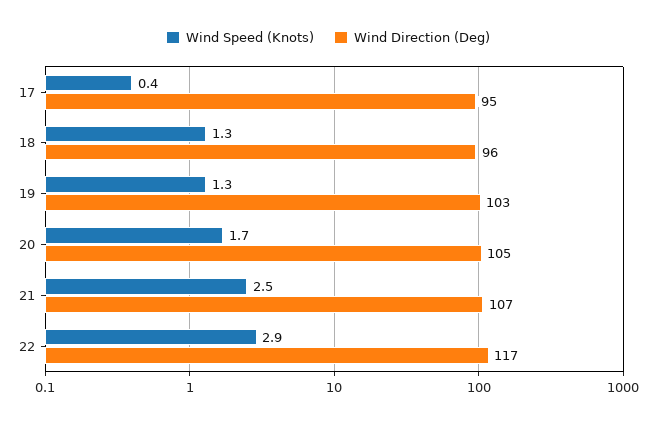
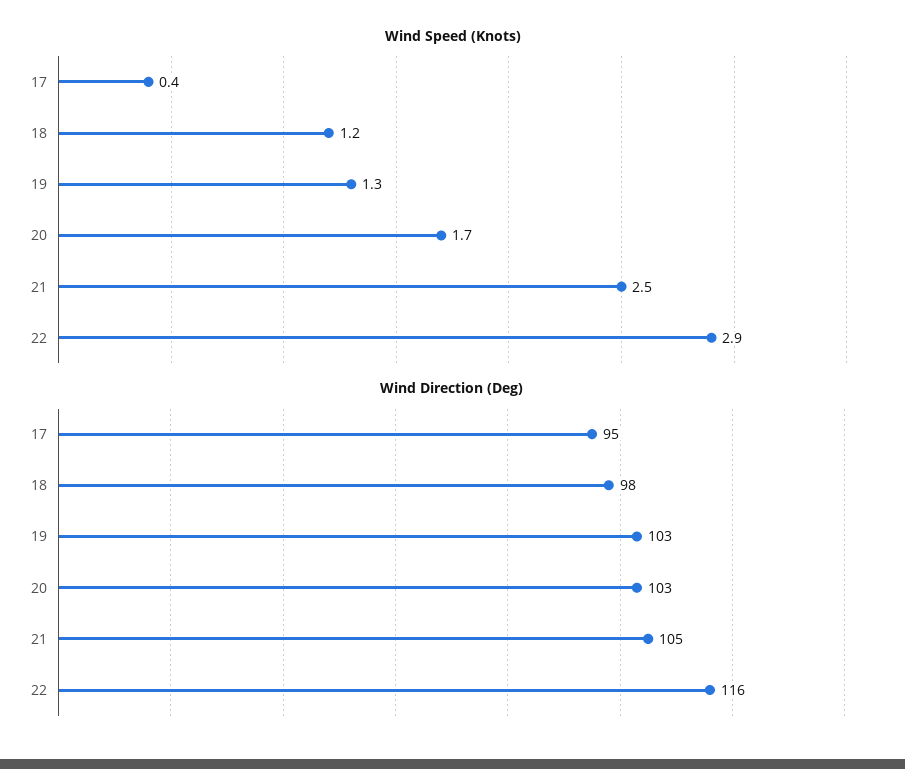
  {
    "Wind Speed (Knots)": {
      "17": 0.4,
-     "18": 1.3,
+     "18": 1.2,
      "19": 1.3,
      "20": 1.7,
      "21": 2.5,
      "22": 2.9
    },
    "Wind Direction (Deg)": {
      "17": 95,
-     "18": 96,
+     "18": 98,
      "19": 103,
-     "20": 105,
+     "20": 103,
-     "21": 107,
+     "21": 105,
-     "22": 117
+     "22": 116
    }
  }

